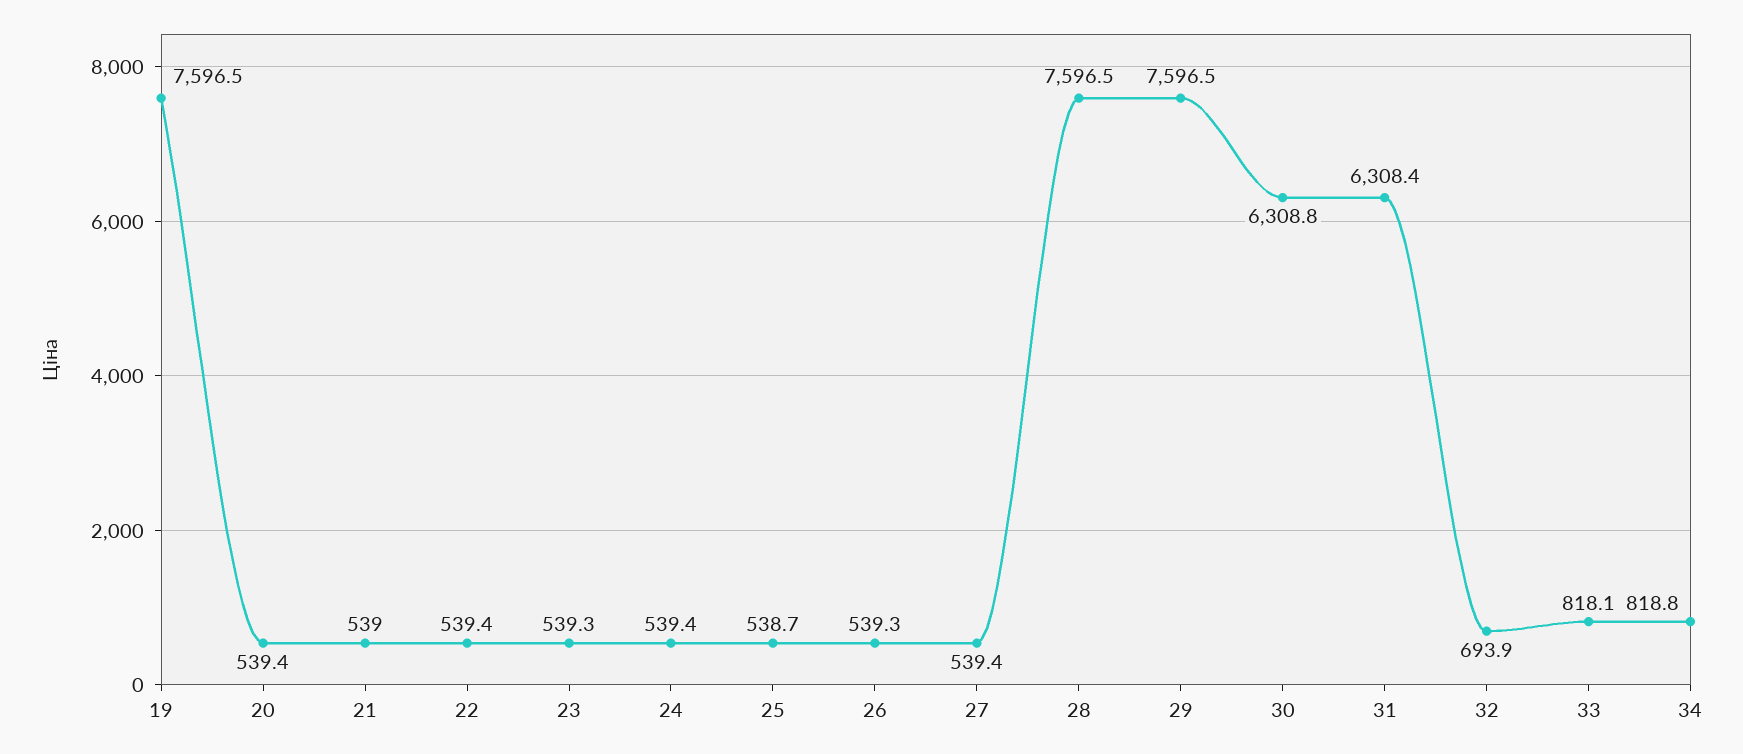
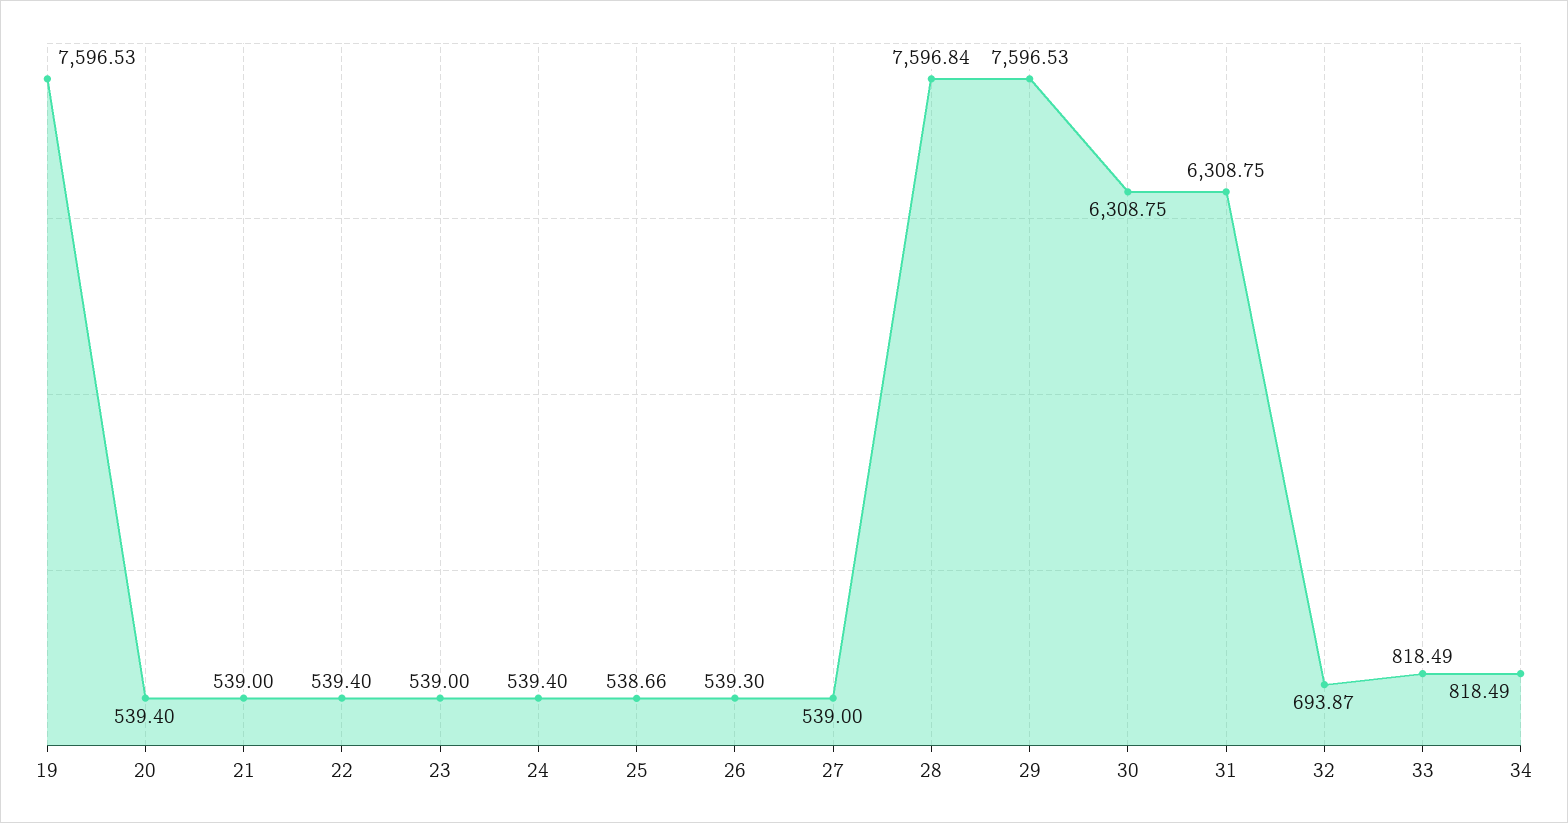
  {
    "19": 7596.53,
    "20": 539.4,
    "21": 539,
    "22": 539.4,
-   "23": 539.3,
+   "23": 539,
    "24": 539.4,
    "25": 538.66,
    "26": 539.3,
-   "27": 539.4,
+   "27": 539,
-   "28": 7596.5,
+   "28": 7596.84,
    "29": 7596.53,
    "30": 6308.75,
-   "31": 6308.4,
+   "31": 6308.75,
    "32": 693.87,
-   "33": 818.1,
+   "33": 818.49,
-   "34": 818.8
+   "34": 818.49
  }

